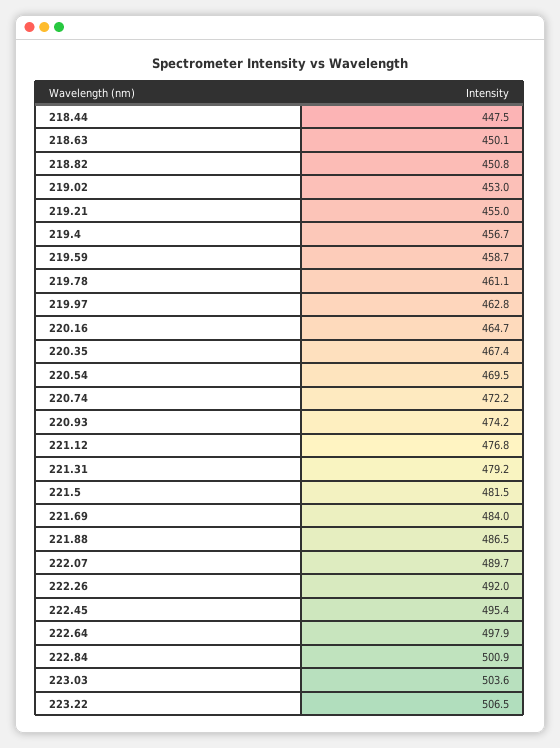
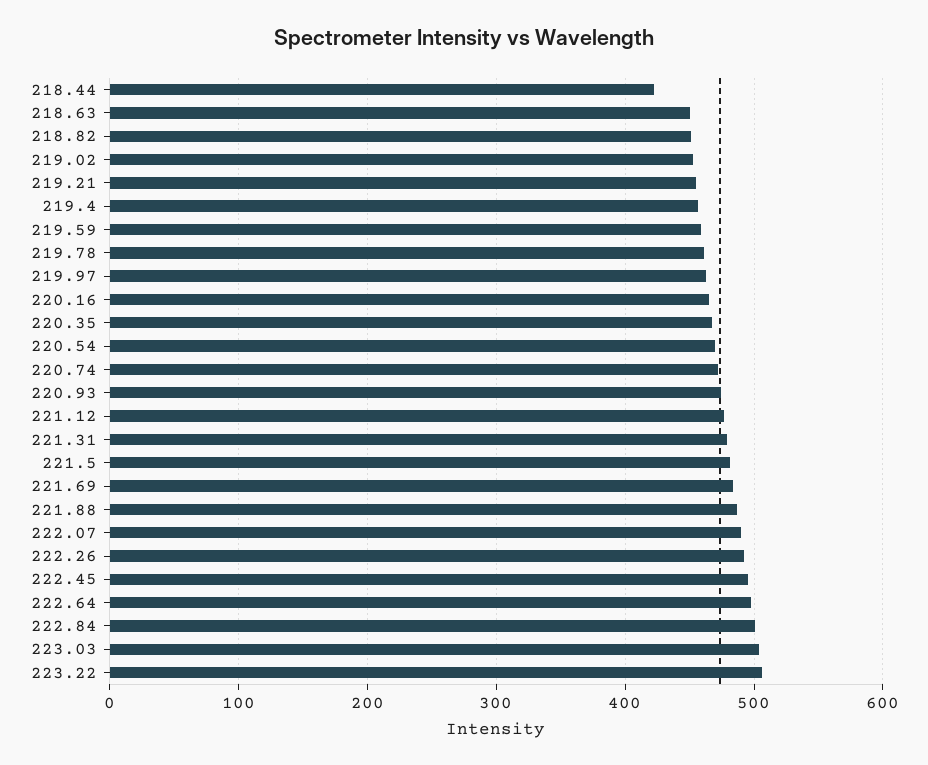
  {
-   "218.44": 447.5,
+   "218.44": 420,
    "218.63": 450.1,
    "218.82": 450.8,
    "219.02": 453,
    "219.21": 455,
    "219.4": 456.7,
    "219.59": 458.7,
    "219.78": 461.1,
    "219.97": 462.8,
    "220.16": 464.7,
    "220.35": 467.4,
    "220.54": 469.5,
    "220.74": 472.2,
    "220.93": 474.2,
    "221.12": 476.8,
    "221.31": 479.2,
    "221.5": 481.5,
    "221.69": 484,
    "221.88": 486.5,
    "222.07": 489.7,
    "222.26": 492,
    "222.45": 495.4,
    "222.64": 497.9,
    "222.84": 500.9,
    "223.03": 503.6,
    "223.22": 506.5
  }

